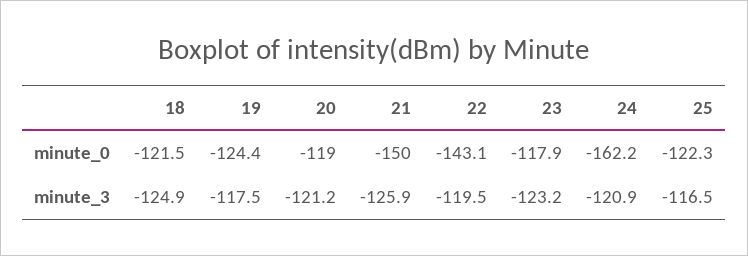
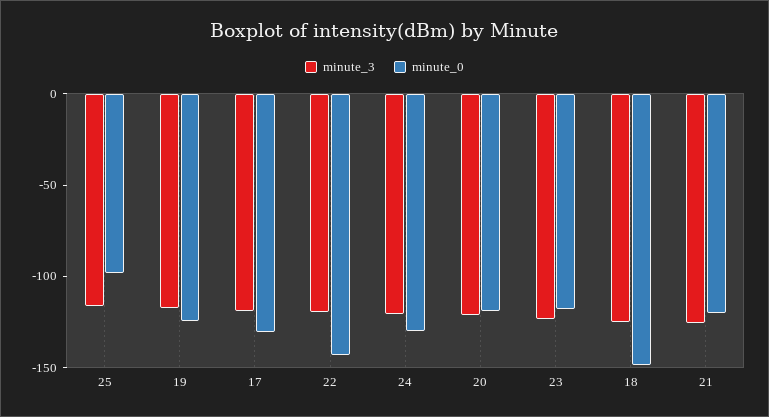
  {
    "minute_0": {
-     "18": -121.5,
+     "18": -150,
      "19": -124.4,
      "20": -119,
-     "21": -150,
+     "21": -120,
      "22": -143.1,
      "23": -117.9,
-     "24": -162.2,
+     "24": -130,
-     "25": -122.3
+     "25": -100,
+     "17": -130
    },
    "minute_3": {
      "18": -124.9,
      "19": -117.5,
      "20": -121.2,
      "21": -125.9,
      "22": -119.5,
      "23": -123.2,
      "24": -120.9,
-     "25": -116.5
+     "25": -116.5,
+     "17": -120
    }
  }

